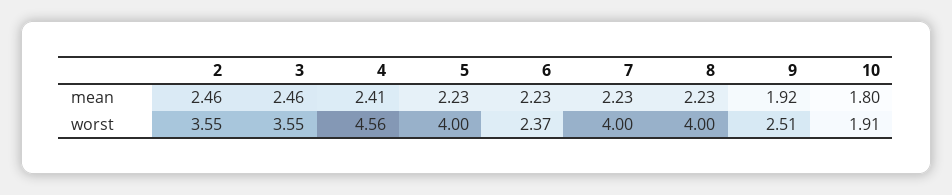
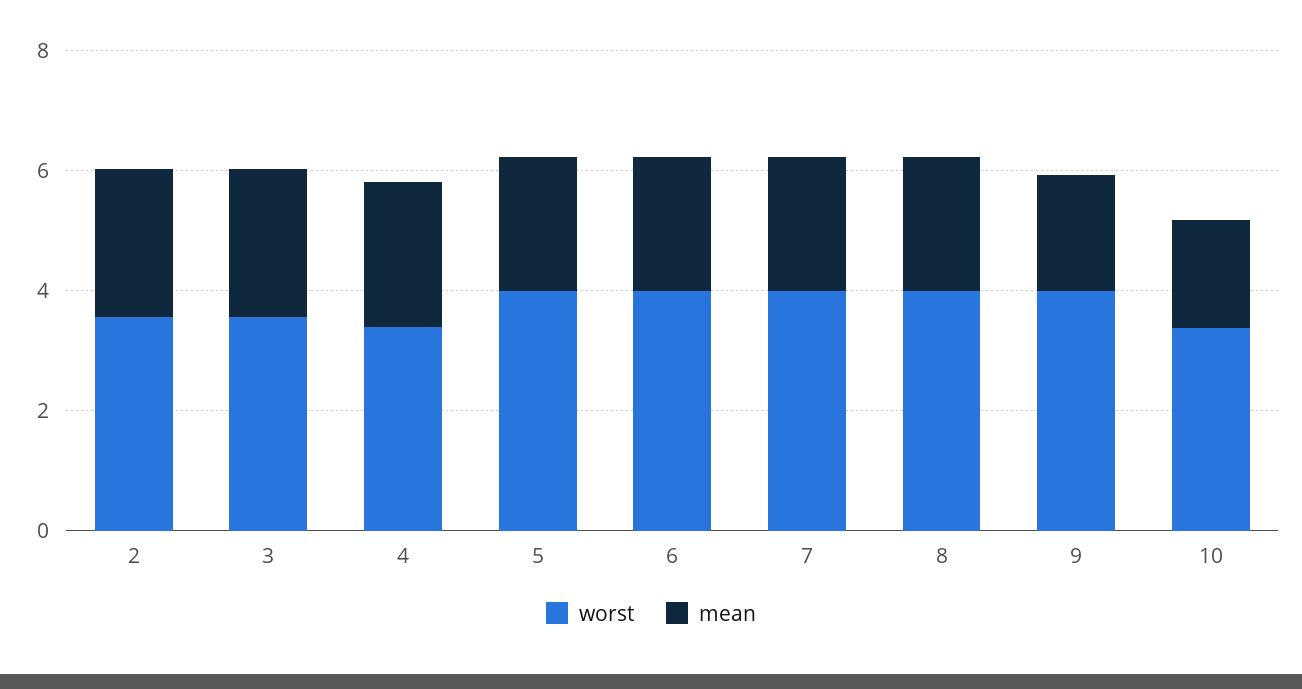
  {
    "mean": {
      "2": 2.46,
      "3": 2.46,
      "4": 2.41,
      "5": 2.23,
      "6": 2.23,
      "7": 2.23,
      "8": 2.23,
      "9": 1.92,
      "10": 1.8
    },
    "worst": {
      "2": 3.55,
      "3": 3.55,
-     "4": 4.56,
+     "4": 3.5,
      "5": 4,
-     "6": 2.37,
+     "6": 4,
      "7": 4,
      "8": 4,
-     "9": 2.51,
+     "9": 4,
-     "10": 1.91
+     "10": 3.5
    }
  }

